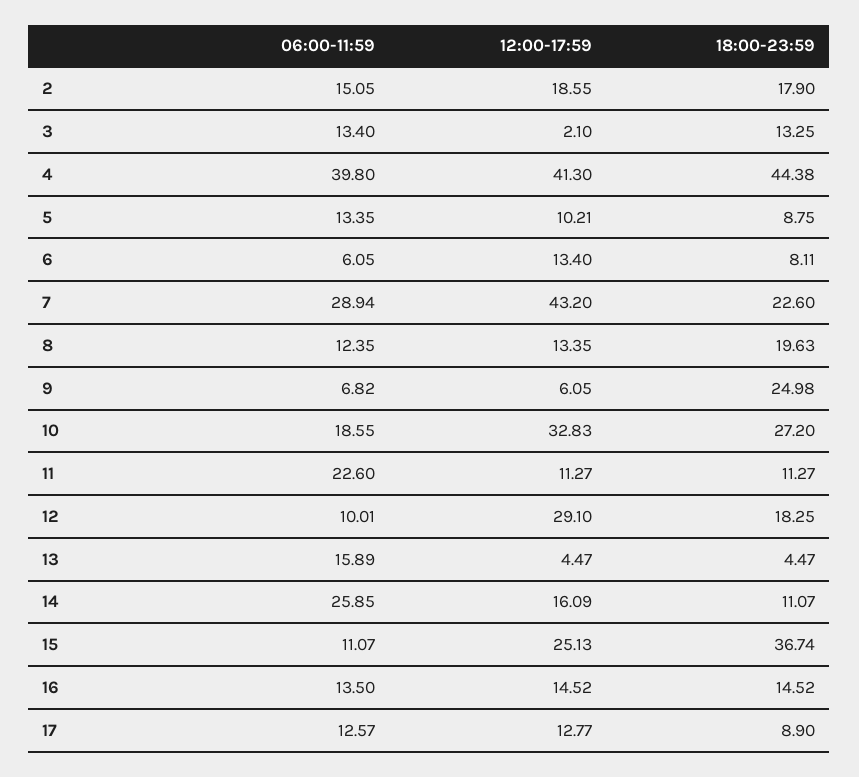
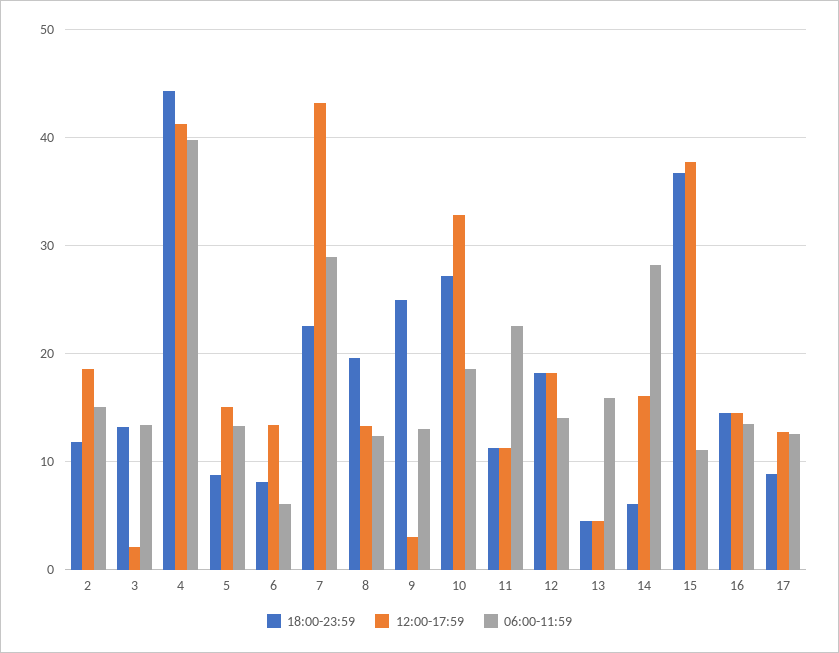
  {
    "06:00-11:59": {
      "2": 15.05,
      "3": 13.4,
      "4": 39.8,
      "5": 13.35,
      "6": 6.05,
      "7": 28.94,
      "8": 12.35,
-     "9": 6.82,
+     "9": 13,
      "10": 18.55,
      "11": 22.6,
-     "12": 10.01,
+     "12": 14,
      "13": 15.89,
-     "14": 25.85,
+     "14": 28,
      "15": 11.07,
      "16": 13.5,
      "17": 12.57
    },
    "12:00-17:59": {
      "2": 18.55,
      "3": 2.1,
      "4": 41.3,
-     "5": 10.21,
+     "5": 15,
      "6": 13.4,
      "7": 43.2,
      "8": 13.35,
-     "9": 6.05,
+     "9": 3,
      "10": 32.83,
      "11": 11.27,
-     "12": 29.1,
+     "12": 18,
      "13": 4.47,
      "14": 16.09,
-     "15": 25.13,
+     "15": 38,
      "16": 14.52,
      "17": 12.77
    },
    "18:00-23:59": {
-     "2": 17.9,
+     "2": 12,
      "3": 13.25,
      "4": 44.38,
      "5": 8.75,
      "6": 8.11,
      "7": 22.6,
      "8": 19.63,
      "9": 24.98,
      "10": 27.2,
      "11": 11.27,
      "12": 18.25,
      "13": 4.47,
-     "14": 11.07,
+     "14": 6,
      "15": 36.74,
      "16": 14.52,
      "17": 8.9
    }
  }

